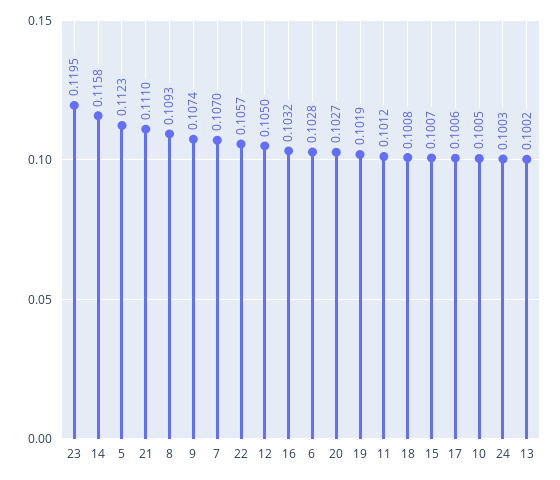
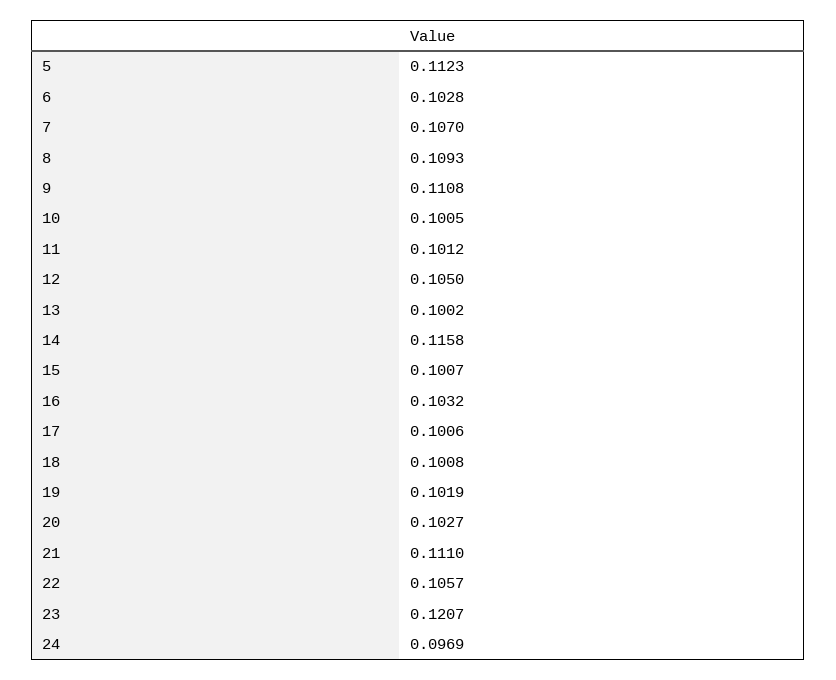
  {
-   "23": 0.1195,
+   "23": 0.1207,
    "14": 0.1158,
    "5": 0.1123,
    "21": 0.111,
    "8": 0.1093,
-   "9": 0.1074,
+   "9": 0.1108,
    "7": 0.107,
    "22": 0.1057,
    "12": 0.105,
    "16": 0.1032,
    "6": 0.1028,
    "20": 0.1027,
    "19": 0.1019,
    "11": 0.1012,
    "18": 0.1008,
    "15": 0.1007,
    "17": 0.1006,
    "10": 0.1005,
-   "24": 0.1003,
+   "24": 0.0969,
    "13": 0.1002
  }

